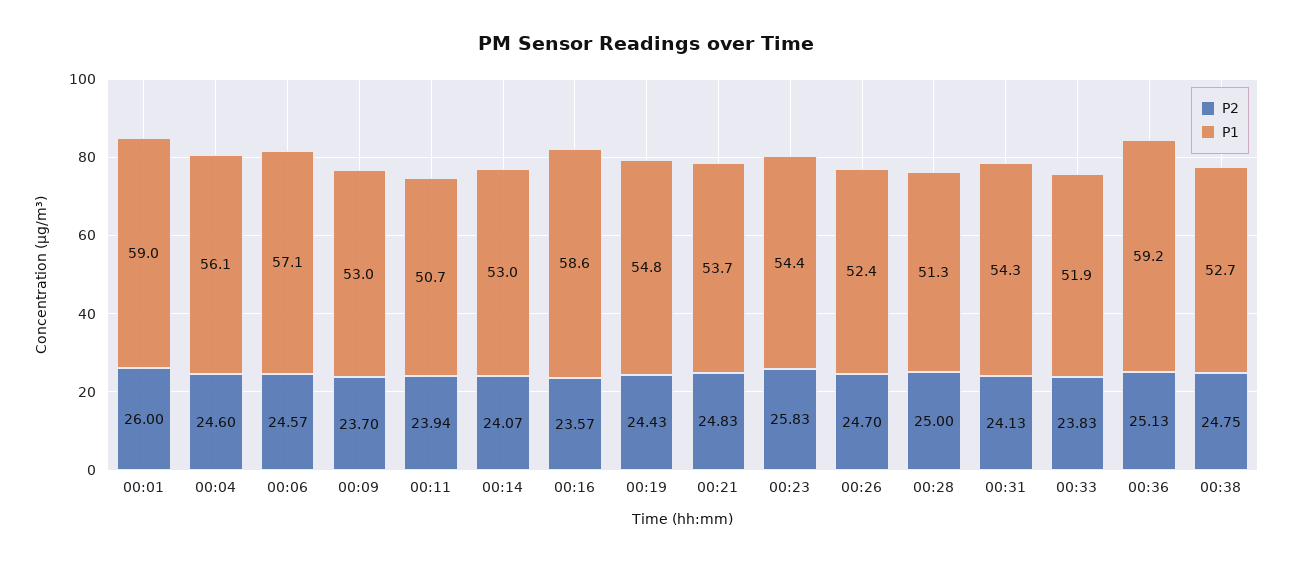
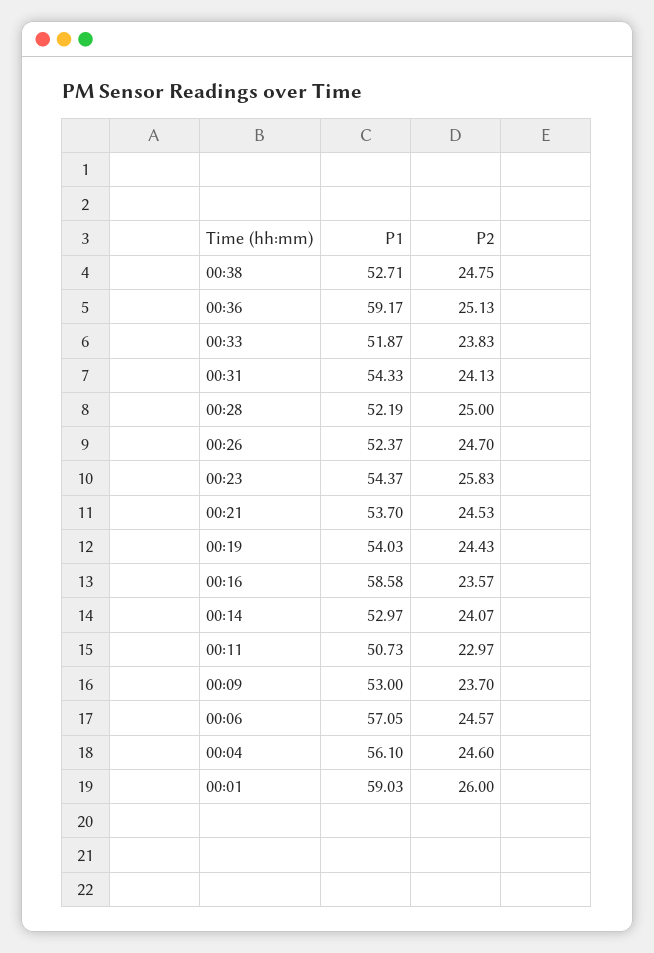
  {
    "P2": {
      "00:01": 26,
      "00:04": 24.6,
      "00:06": 24.57,
      "00:09": 23.7,
-     "00:11": 23.94,
+     "00:11": 22.97,
      "00:14": 24.07,
      "00:16": 23.57,
      "00:19": 24.43,
-     "00:21": 24.83,
+     "00:21": 24.53,
      "00:23": 25.83,
      "00:26": 24.7,
      "00:28": 25,
      "00:31": 24.13,
      "00:33": 23.83,
      "00:36": 25.13,
      "00:38": 24.75
    },
    "P1": {
      "00:01": 59.03,
      "00:04": 56.1,
      "00:06": 57.05,
      "00:09": 53,
      "00:11": 50.73,
      "00:14": 52.97,
      "00:16": 58.58,
-     "00:19": 54.8,
+     "00:19": 54.03,
      "00:21": 53.7,
      "00:23": 54.37,
      "00:26": 52.37,
-     "00:28": 51.3,
+     "00:28": 52.19,
      "00:31": 54.33,
      "00:33": 51.87,
      "00:36": 59.17,
      "00:38": 52.71
    }
  }

